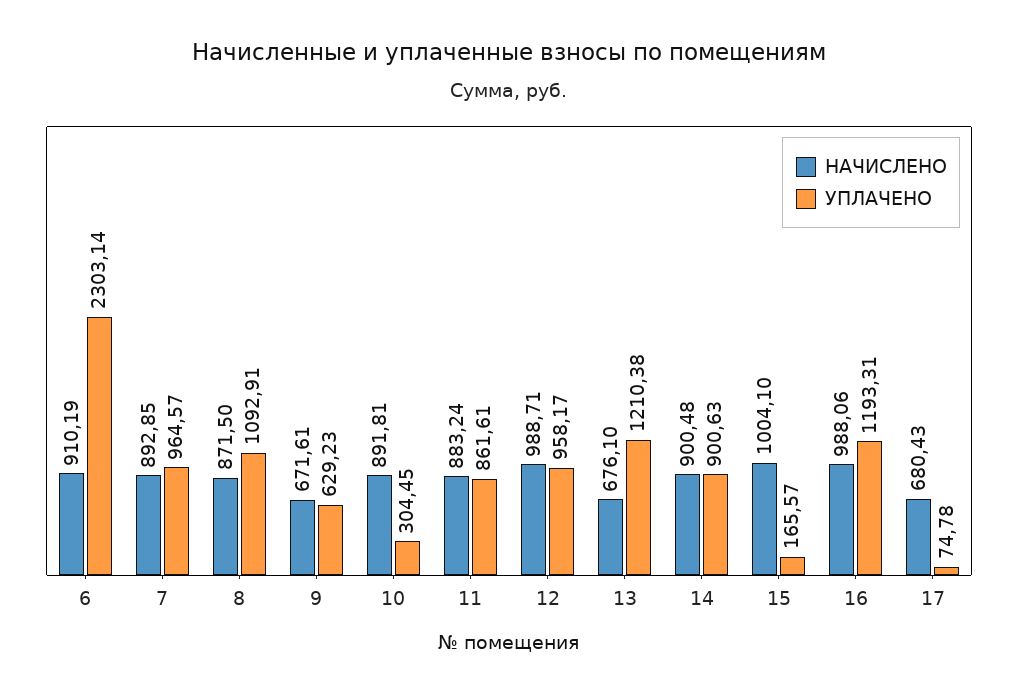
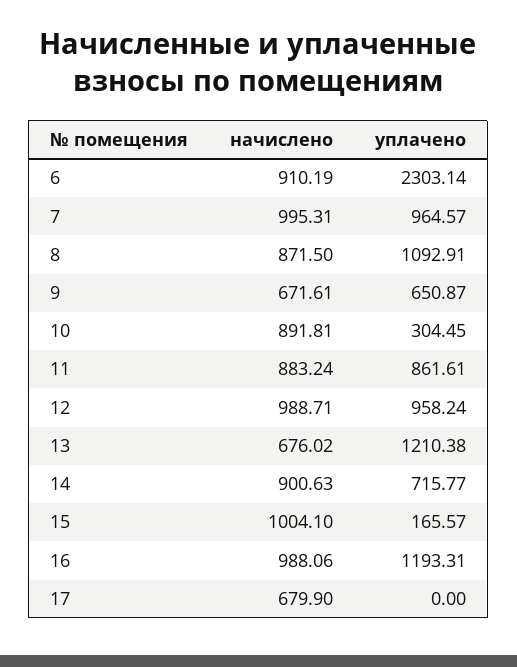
  {
    "НАЧИСЛЕНО": {
      "6": 910.19,
-     "7": 892.85,
+     "7": 995.31,
      "8": 871.5,
      "9": 671.61,
      "10": 891.81,
      "11": 883.24,
      "12": 988.71,
-     "13": 676.1,
+     "13": 676.02,
-     "14": 900.48,
+     "14": 900.63,
      "15": 1004.1,
      "16": 988.06,
-     "17": 680.43
+     "17": 679.9
    },
    "УПЛАЧЕНО": {
      "6": 2303.14,
      "7": 964.57,
      "8": 1092.91,
-     "9": 629.23,
+     "9": 650.87,
      "10": 304.45,
      "11": 861.61,
-     "12": 958.17,
+     "12": 958.24,
      "13": 1210.38,
-     "14": 900.63,
+     "14": 715.77,
      "15": 165.57,
      "16": 1193.31,
-     "17": 74.78
+     "17": 0
    }
  }

